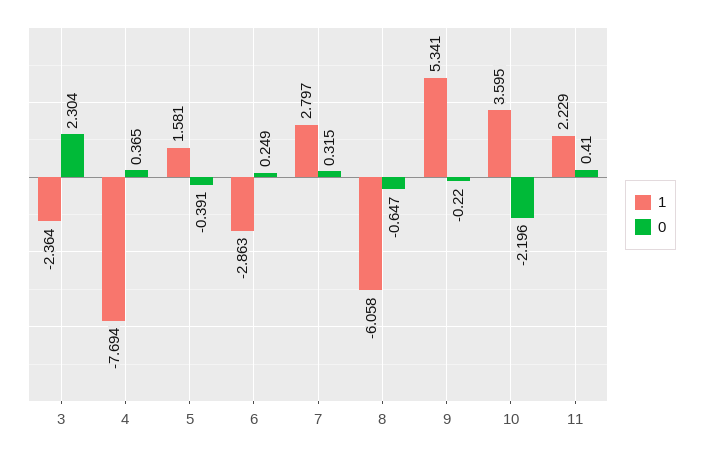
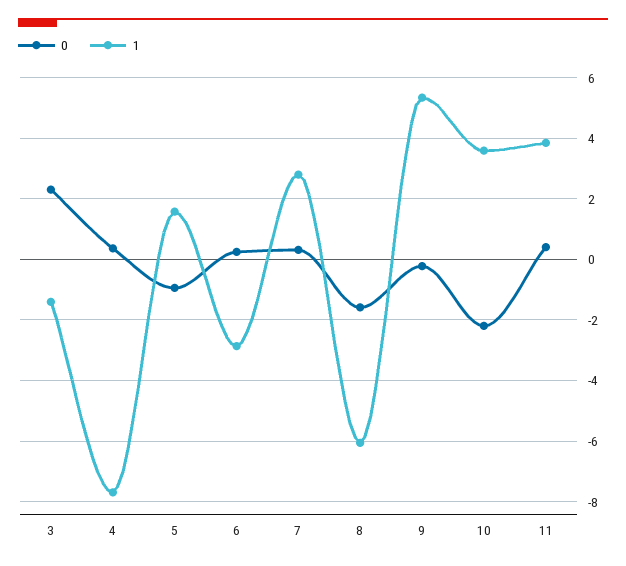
  {
    "1": {
-     "3": -2.364,
+     "3": -1.4,
      "4": -7.694,
      "5": 1.581,
      "6": -2.863,
      "7": 2.797,
      "8": -6.058,
      "9": 5.341,
      "10": 3.595,
-     "11": 2.229
+     "11": 3.8
    },
    "0": {
      "3": 2.304,
      "4": 0.365,
-     "5": -0.391,
+     "5": -1,
      "6": 0.249,
      "7": 0.315,
-     "8": -0.647,
+     "8": -1.6,
      "9": -0.22,
      "10": -2.196,
      "11": 0.41
    }
  }

